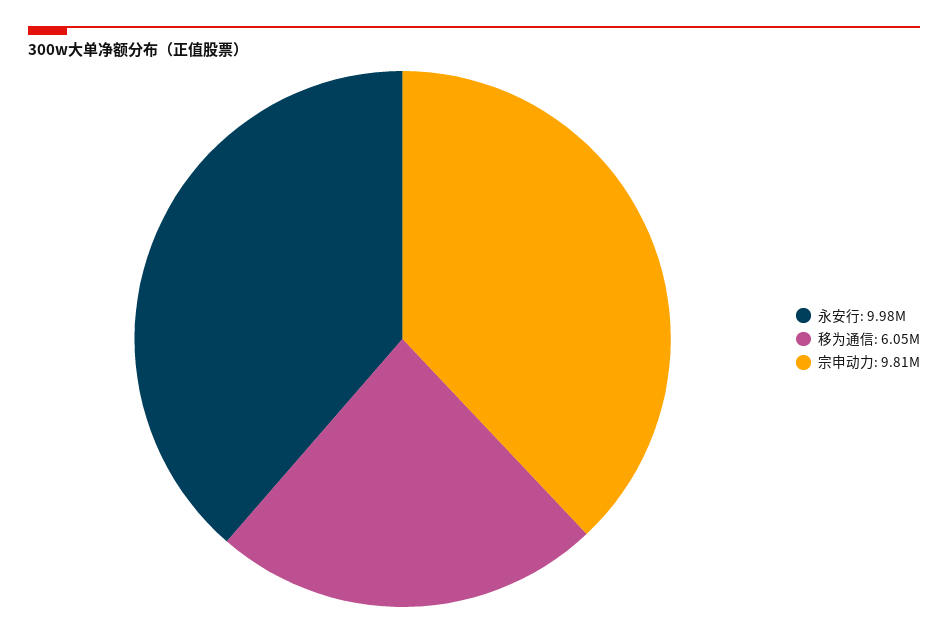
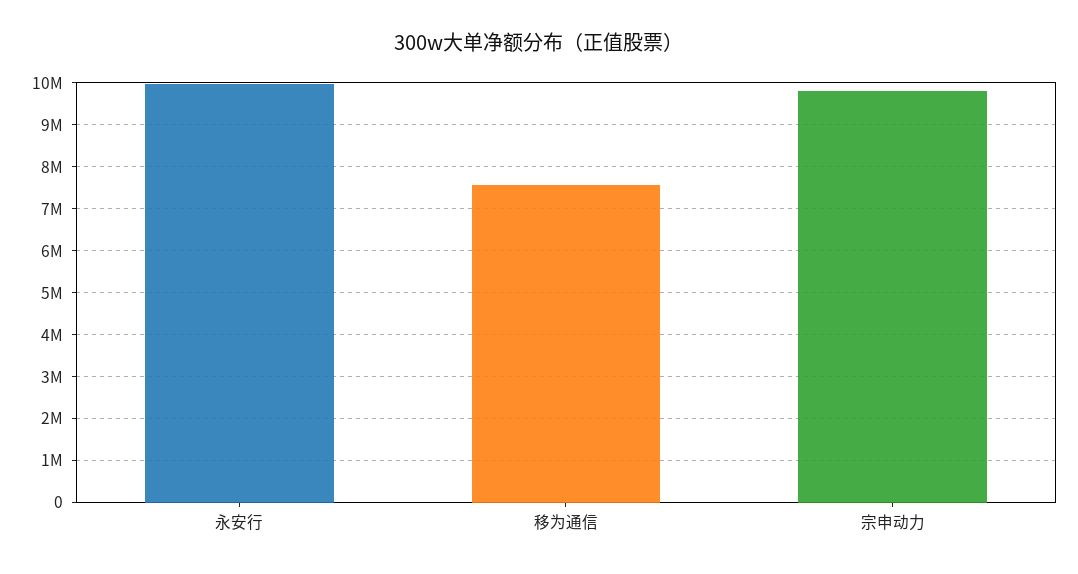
  {
    "永安行": 9980000,
-   "移为通信": 6050000,
+   "移为通信": 7600000,
    "宗申动力": 9810000
  }

